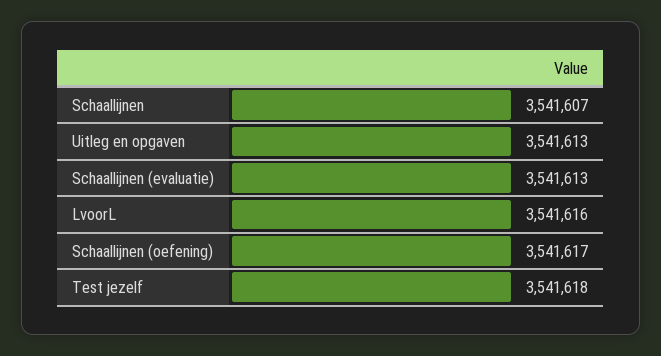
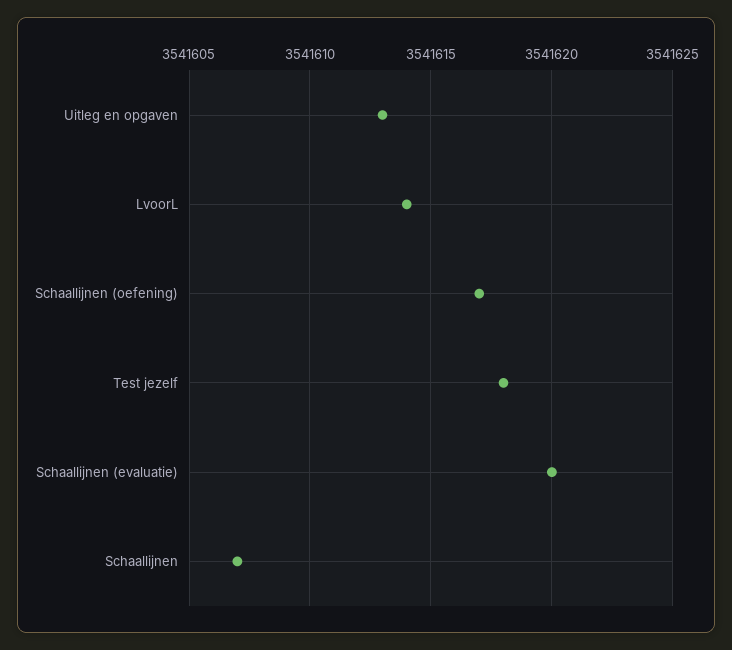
  {
    "Schaallijnen": 3541607,
    "Uitleg en opgaven": 3541613,
-   "Schaallijnen (evaluatie)": 3541613,
+   "Schaallijnen (evaluatie)": 3541620,
-   "LvoorL": 3541616,
+   "LvoorL": 3541614,
    "Schaallijnen (oefening)": 3541617,
    "Test jezelf": 3541618
  }

